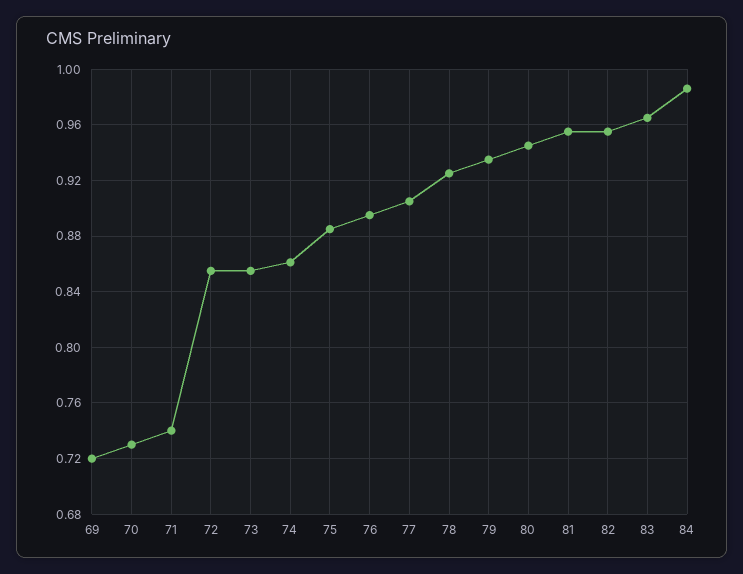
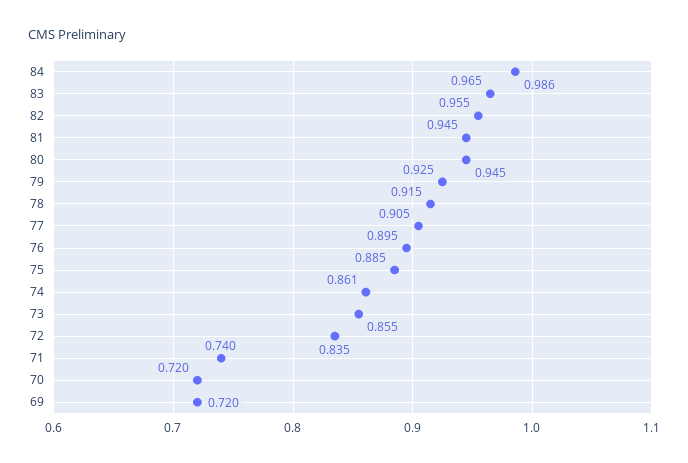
  {
    "69": 0.72,
-   "70": 0.73,
+   "70": 0.72,
    "71": 0.74,
-   "72": 0.855,
+   "72": 0.835,
    "73": 0.855,
    "74": 0.861,
    "75": 0.885,
    "76": 0.895,
    "77": 0.905,
-   "78": 0.925,
+   "78": 0.915,
-   "79": 0.935,
+   "79": 0.925,
    "80": 0.945,
-   "81": 0.955,
+   "81": 0.945,
    "82": 0.955,
    "83": 0.965,
    "84": 0.986
  }

